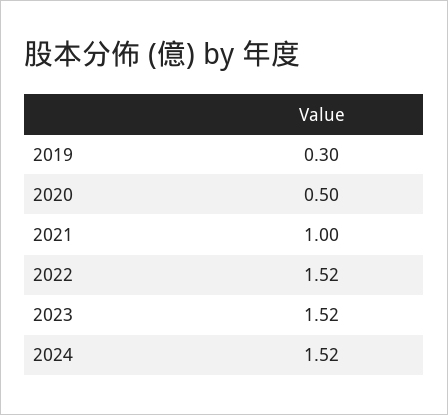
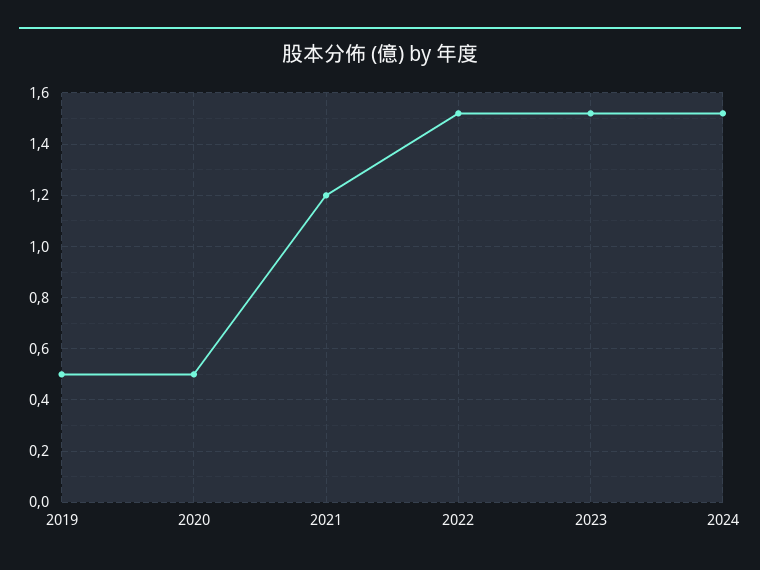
  {
-   "2019": 0.3,
+   "2019": 0.5,
    "2020": 0.5,
-   "2021": 1,
+   "2021": 1.2,
    "2022": 1.52,
    "2023": 1.52,
    "2024": 1.52
  }

